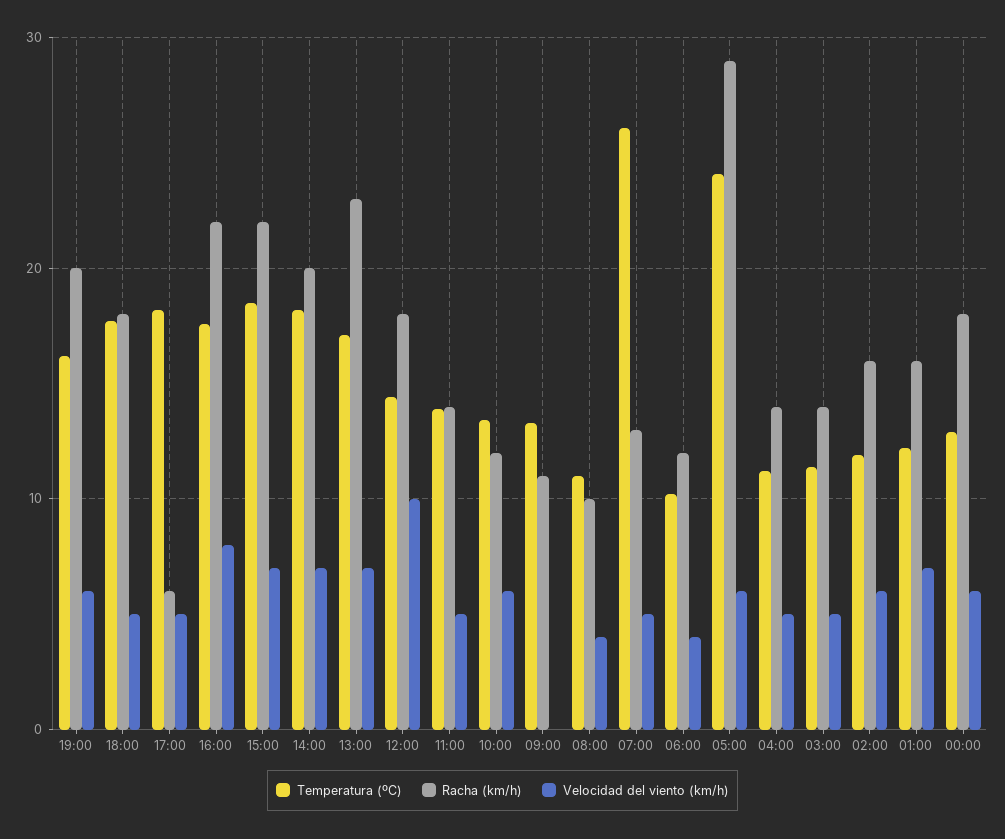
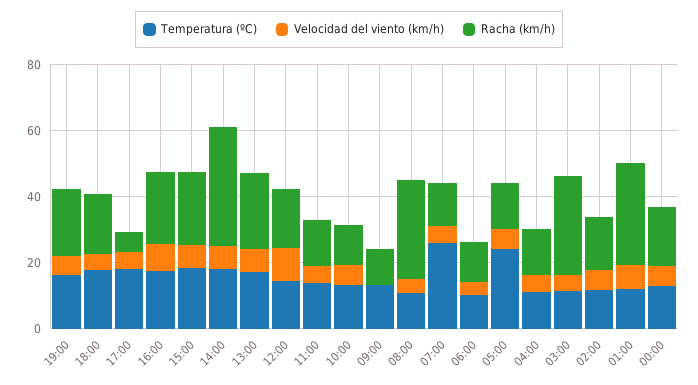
  {
    "Temperatura (ºC)": {
      "19:00": 16,
      "18:00": 18,
      "17:00": 18,
      "16:00": 18,
      "15:00": 19,
      "14:00": 18,
      "13:00": 17,
      "12:00": 14,
      "11:00": 14,
      "10:00": 13,
      "09:00": 13,
      "08:00": 11,
      "07:00": 26,
      "06:00": 10,
      "05:00": 24,
      "04:00": 11,
      "03:00": 11,
      "02:00": 12,
      "01:00": 12,
      "00:00": 13
    },
    "Racha (km/h)": {
      "19:00": 20,
      "18:00": 18,
      "17:00": 6,
      "16:00": 22,
      "15:00": 22,
-     "14:00": 20,
+     "14:00": 35,
      "13:00": 23,
      "12:00": 18,
      "11:00": 14,
      "10:00": 12,
      "09:00": 11,
-     "08:00": 10,
+     "08:00": 30,
      "07:00": 13,
      "06:00": 12,
-     "05:00": 29,
+     "05:00": 15,
      "04:00": 14,
-     "03:00": 14,
+     "03:00": 30,
      "02:00": 16,
-     "01:00": 16,
+     "01:00": 30,
      "00:00": 18
    },
    "Velocidad del viento (km/h)": {
      "19:00": 6,
      "18:00": 5,
      "17:00": 5,
      "16:00": 8,
      "15:00": 7,
      "14:00": 7,
      "13:00": 7,
      "12:00": 10,
      "11:00": 5,
      "10:00": 6,
      "09:00": 0,
      "08:00": 4,
      "07:00": 5,
      "06:00": 4,
      "05:00": 6,
      "04:00": 5,
      "03:00": 5,
      "02:00": 6,
      "01:00": 7,
      "00:00": 6
    }
  }

